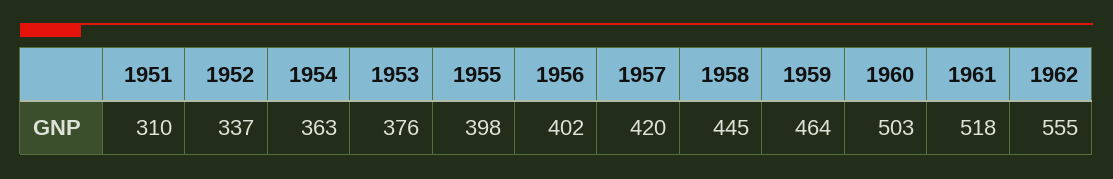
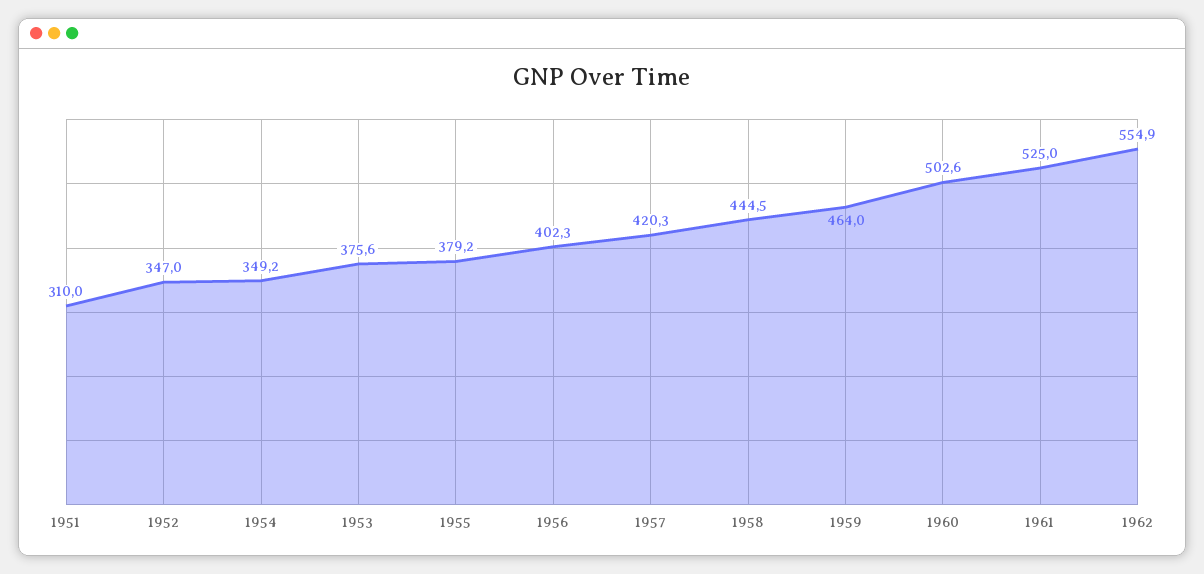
  {
    "1951": 310,
-   "1952": 337,
+   "1952": 347,
-   "1954": 363,
+   "1954": 349.2,
    "1953": 375.6,
-   "1955": 398,
+   "1955": 379.2,
    "1956": 402.3,
    "1957": 420.3,
    "1958": 444.5,
    "1959": 464,
    "1960": 502.6,
-   "1961": 518,
+   "1961": 525,
    "1962": 554.9
  }

